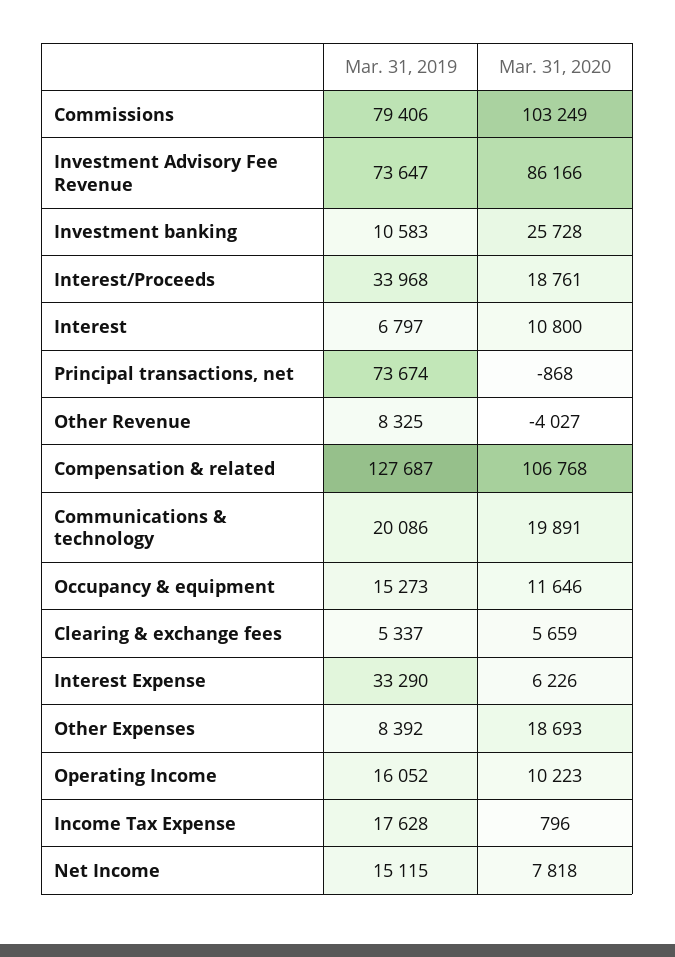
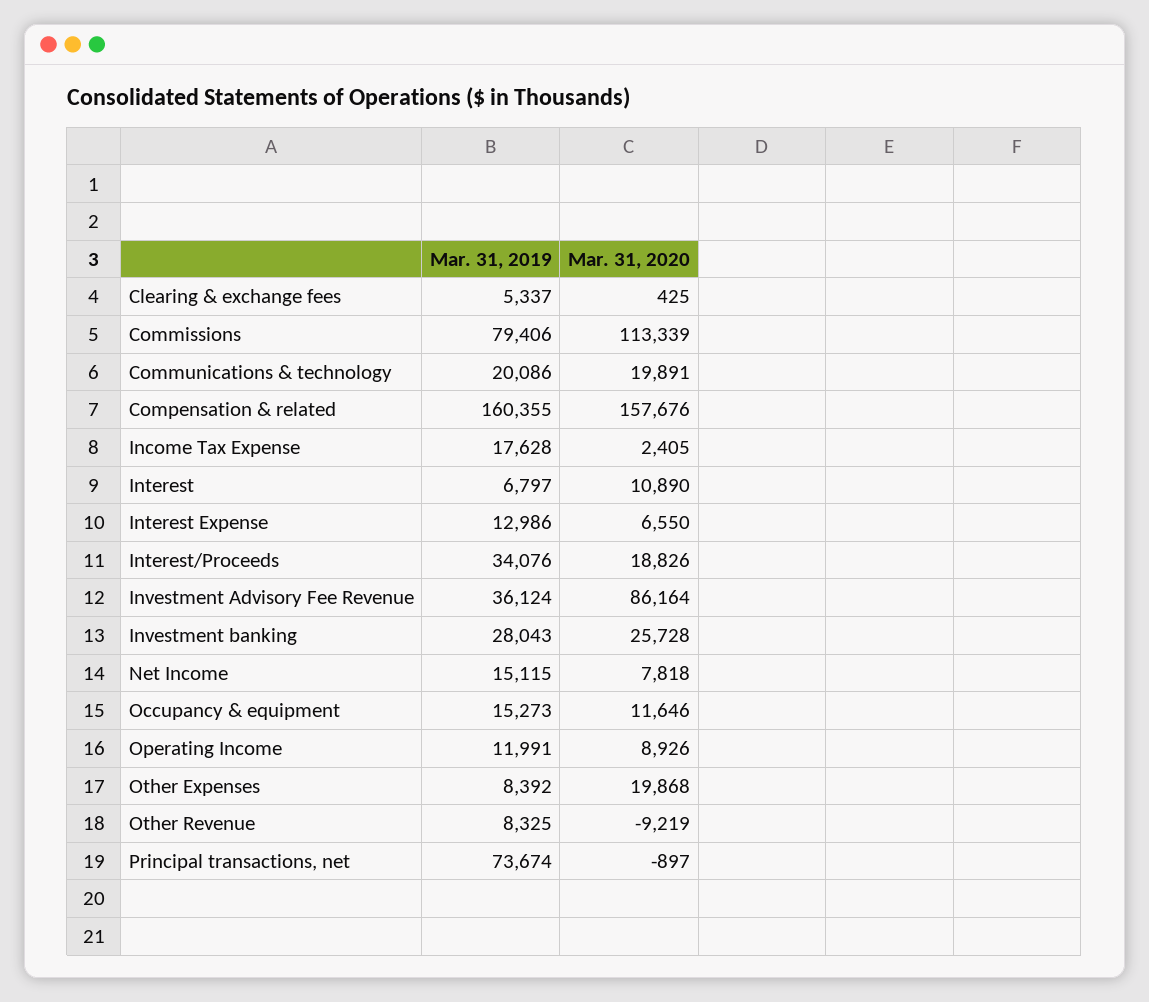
  {
    "Mar. 31, 2019": {
      "Commissions": 79406,
-     "Investment Advisory Fee Revenue": 73647,
+     "Investment Advisory Fee Revenue": 36124,
-     "Investment banking": 10583,
+     "Investment banking": 28043,
-     "Interest/Proceeds": 33968,
+     "Interest/Proceeds": 34076,
      "Interest": 6797,
      "Principal transactions, net": 73674,
      "Other Revenue": 8325,
-     "Compensation & related": 127687,
+     "Compensation & related": 160355,
      "Communications & technology": 20086,
      "Occupancy & equipment": 15273,
      "Clearing & exchange fees": 5337,
-     "Interest Expense": 33290,
+     "Interest Expense": 12986,
      "Other Expenses": 8392,
-     "Operating Income": 16052,
+     "Operating Income": 11991,
      "Income Tax Expense": 17628,
      "Net Income": 15115
    },
    "Mar. 31, 2020": {
-     "Commissions": 103249,
+     "Commissions": 113339,
-     "Investment Advisory Fee Revenue": 86166,
+     "Investment Advisory Fee Revenue": 86164,
      "Investment banking": 25728,
-     "Interest/Proceeds": 18761,
+     "Interest/Proceeds": 18826,
-     "Interest": 10800,
+     "Interest": 10890,
-     "Principal transactions, net": -868,
+     "Principal transactions, net": -897,
-     "Other Revenue": -4027,
+     "Other Revenue": -9219,
-     "Compensation & related": 106768,
+     "Compensation & related": 157676,
      "Communications & technology": 19891,
      "Occupancy & equipment": 11646,
-     "Clearing & exchange fees": 5659,
+     "Clearing & exchange fees": 425,
-     "Interest Expense": 6226,
+     "Interest Expense": 6550,
-     "Other Expenses": 18693,
+     "Other Expenses": 19868,
-     "Operating Income": 10223,
+     "Operating Income": 8926,
-     "Income Tax Expense": 796,
+     "Income Tax Expense": 2405,
      "Net Income": 7818
    }
  }

